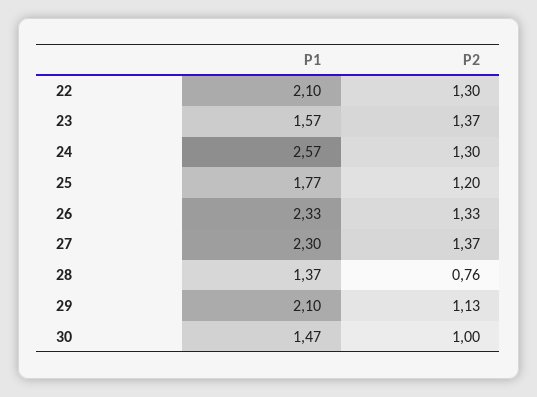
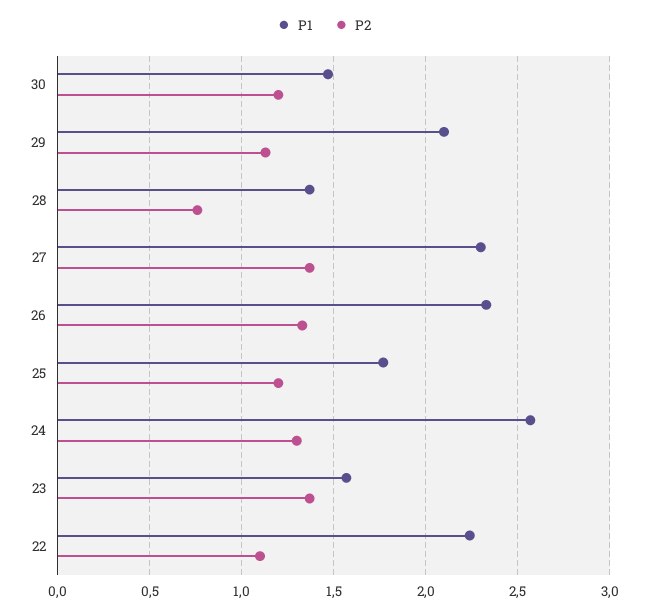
  {
    "P1": {
-     "22": 2.1,
+     "22": 2.25,
      "23": 1.57,
      "24": 2.57,
      "25": 1.77,
      "26": 2.33,
      "27": 2.3,
      "28": 1.37,
      "29": 2.1,
      "30": 1.47
    },
    "P2": {
-     "22": 1.3,
+     "22": 1.1,
      "23": 1.37,
      "24": 1.3,
      "25": 1.2,
      "26": 1.33,
      "27": 1.37,
      "28": 0.76,
      "29": 1.13,
-     "30": 1
+     "30": 1.2
    }
  }

